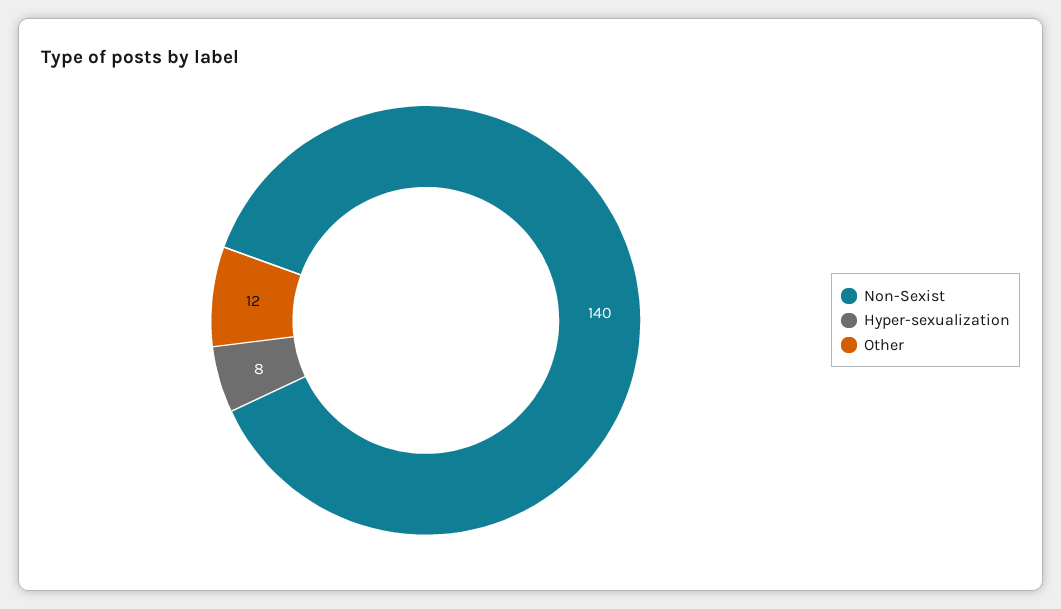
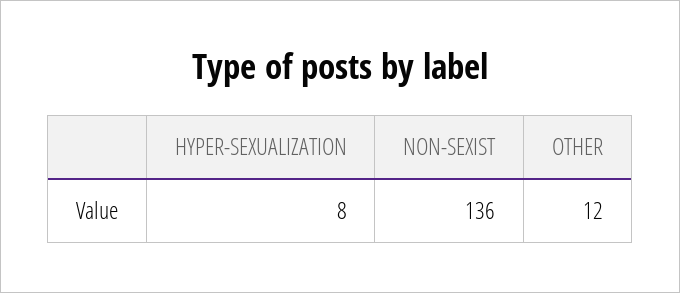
  {
-   "Non-Sexist": 140,
+   "Non-Sexist": 136,
    "Hyper-sexualization": 8,
    "Other": 12
  }

